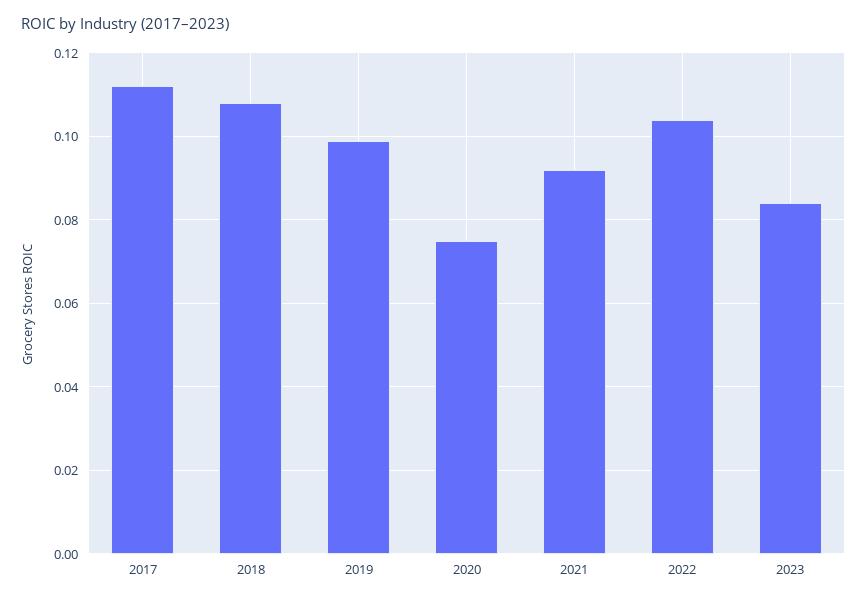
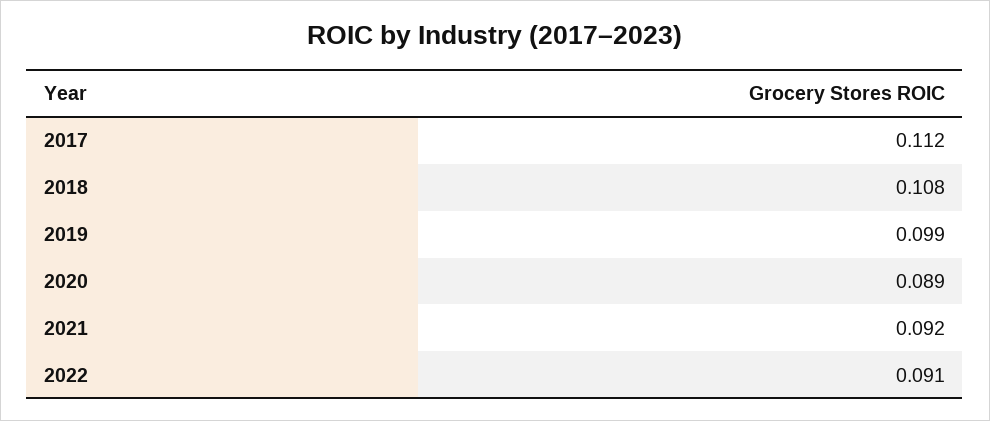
  {
    "2017": 0.112,
    "2018": 0.108,
    "2019": 0.099,
-   "2020": 0.075,
+   "2020": 0.089,
    "2021": 0.092,
-   "2022": 0.105,
+   "2022": 0.091
-   "2023": 0.085
  }

